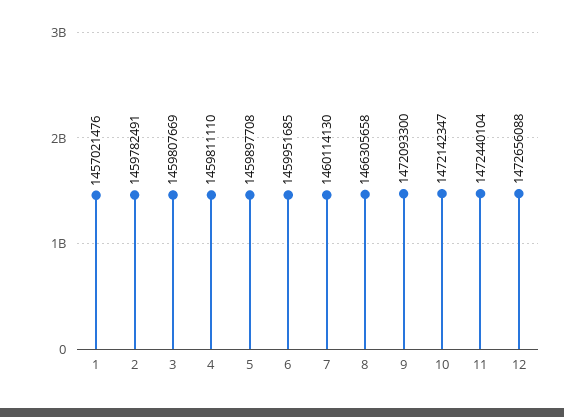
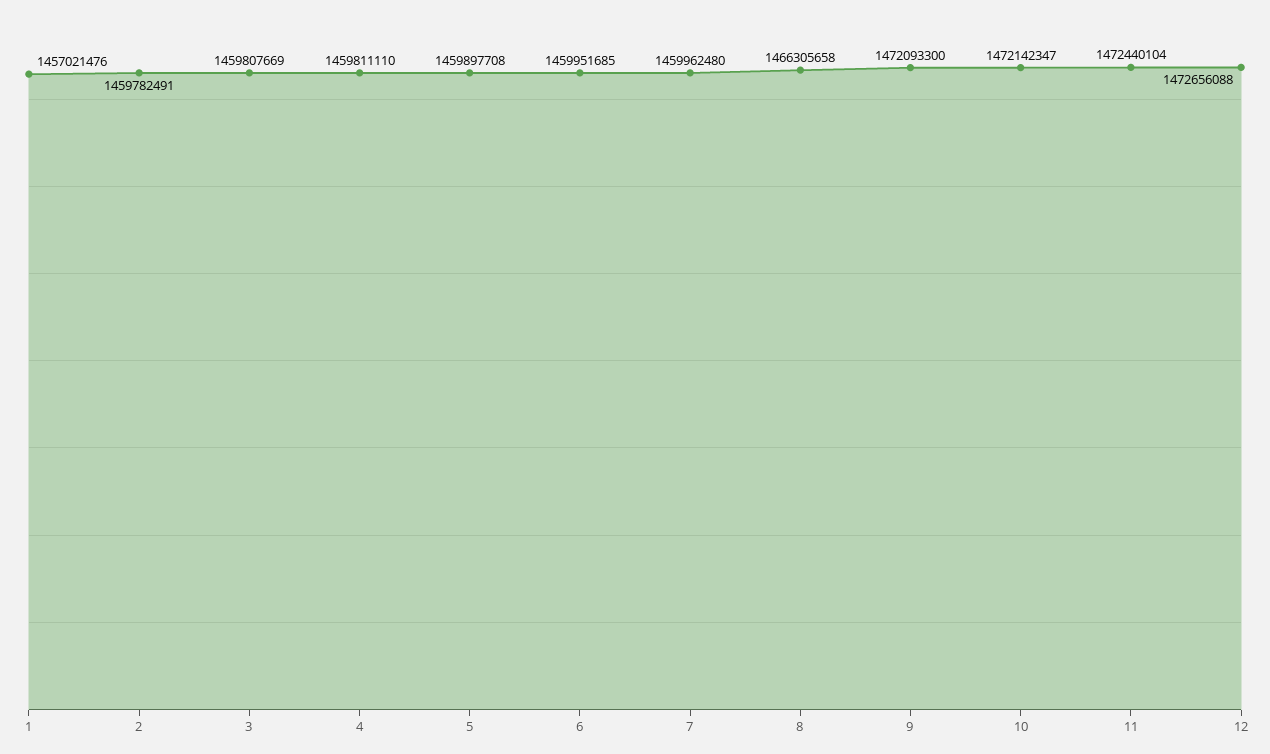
  {
    "1": 1457021476,
    "2": 1459782491,
    "3": 1459807669,
    "4": 1459811110,
    "5": 1459897708,
    "6": 1459951685,
-   "7": 1460114130,
+   "7": 1459962480,
    "8": 1466305658,
    "9": 1472093300,
    "10": 1472142347,
    "11": 1472440104,
    "12": 1472656088
  }

